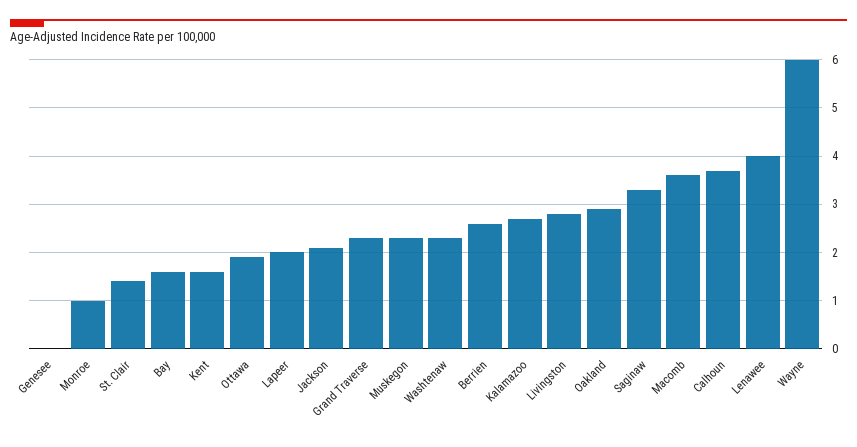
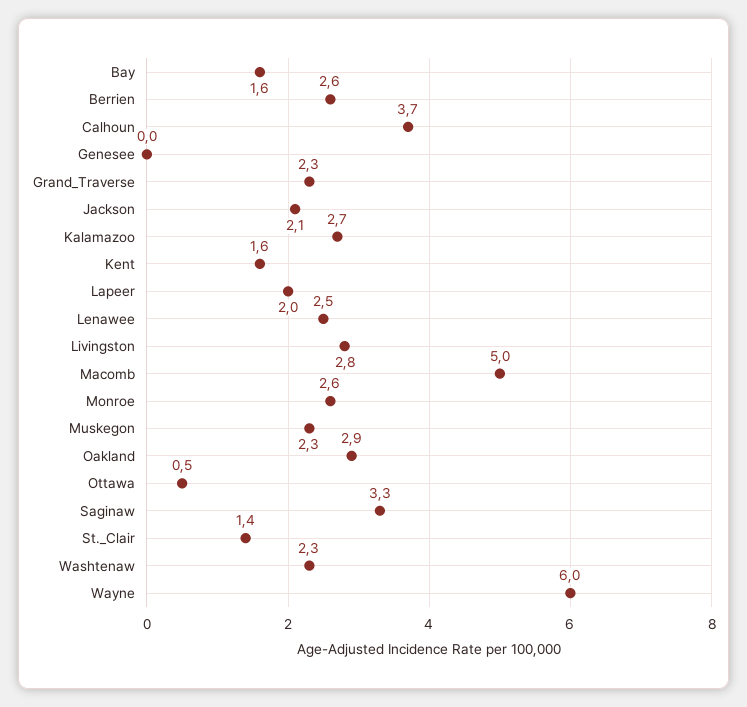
  {
    "Genesee": 0,
-   "Monroe": 1,
+   "Monroe": 2.6,
    "St. Clair": 1.4,
    "Bay": 1.6,
    "Kent": 1.6,
-   "Ottawa": 2,
+   "Ottawa": 0.5,
    "Lapeer": 2,
    "Jackson": 2.1,
    "Grand Traverse": 2.3,
    "Muskegon": 2.3,
    "Washtenaw": 2.3,
    "Berrien": 2.6,
    "Kalamazoo": 2.7,
    "Livingston": 2.8,
    "Oakland": 2.9,
    "Saginaw": 3.3,
-   "Macomb": 3.5,
+   "Macomb": 5,
    "Calhoun": 3.7,
-   "Lenawee": 4,
+   "Lenawee": 2.5,
    "Wayne": 6
  }

